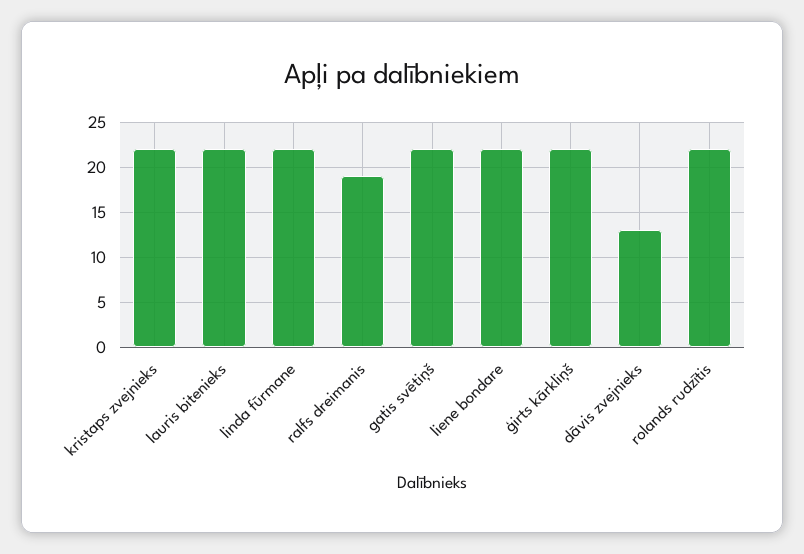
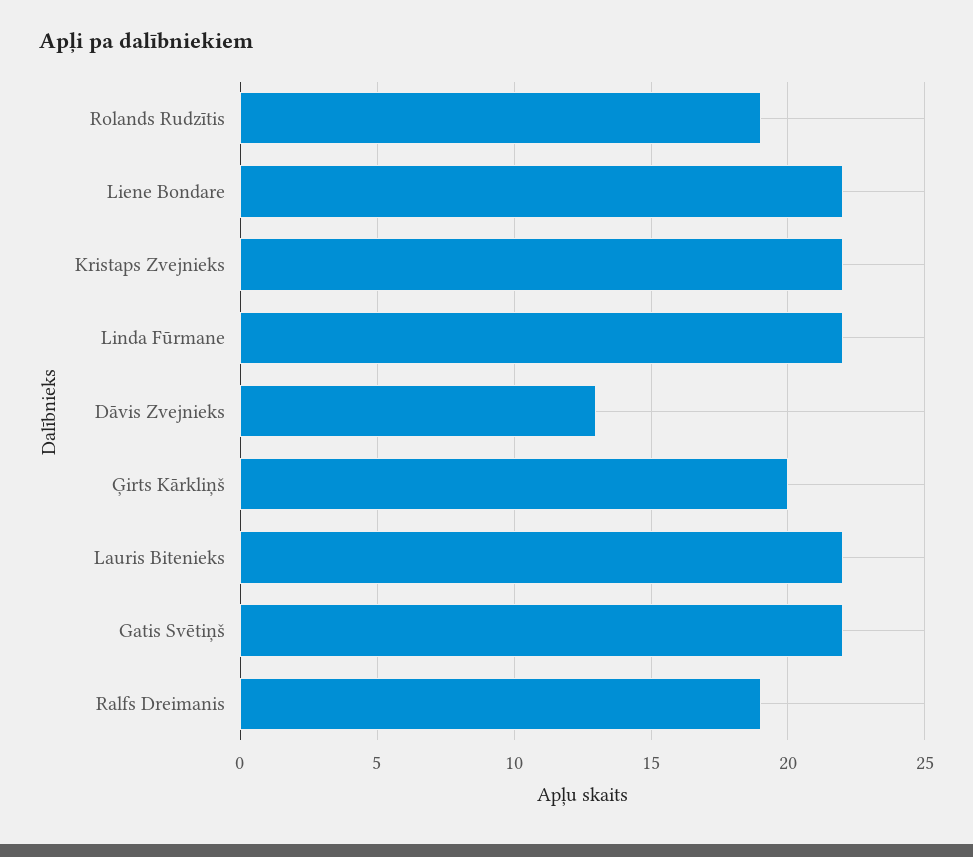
  {
    "kristaps zvejnieks": 22,
    "lauris bitenieks": 22,
    "linda fūrmane": 22,
    "ralfs dreimanis": 19,
    "gatis svētiņš": 22,
    "liene bondare": 22,
-   "ģirts kārkliņš": 22,
+   "ģirts kārkliņš": 20,
    "dāvis zvejnieks": 13,
-   "rolands rudzītis": 22
+   "rolands rudzītis": 19
  }

